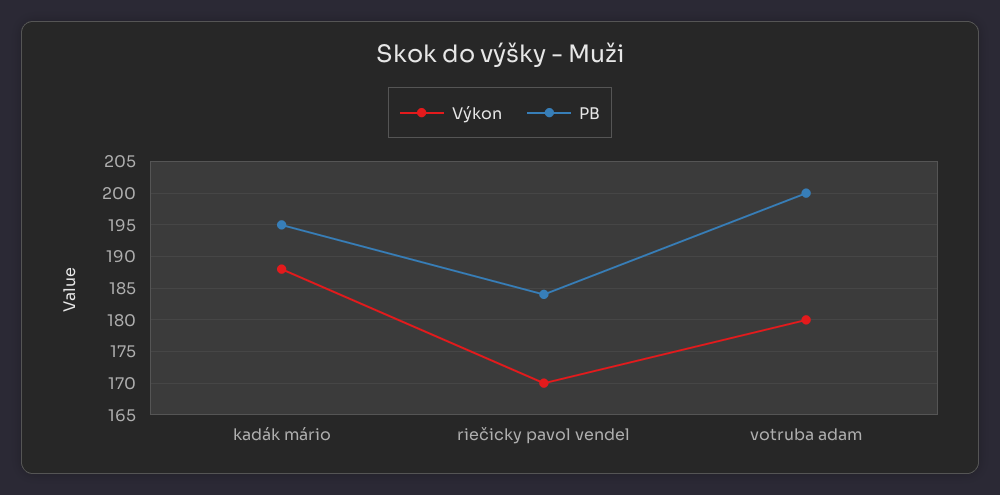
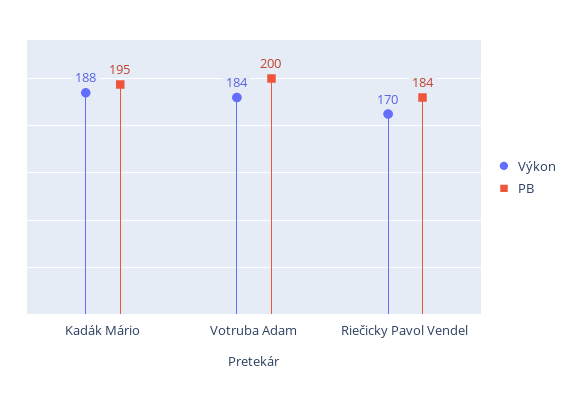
  {
    "Výkon": {
      "kadák mário": 188,
      "riečicky pavol vendel": 170,
-     "votruba adam": 180
+     "votruba adam": 184
    },
    "PB": {
      "kadák mário": 195,
      "riečicky pavol vendel": 184,
      "votruba adam": 200
    }
  }

